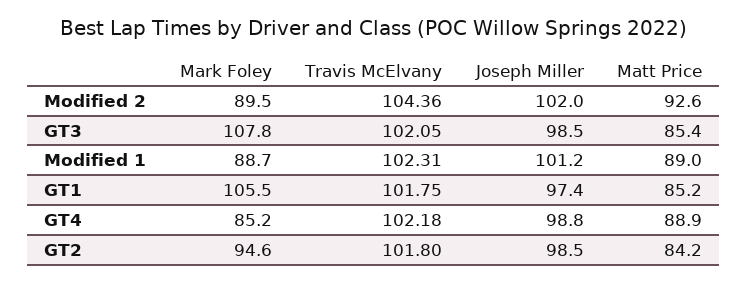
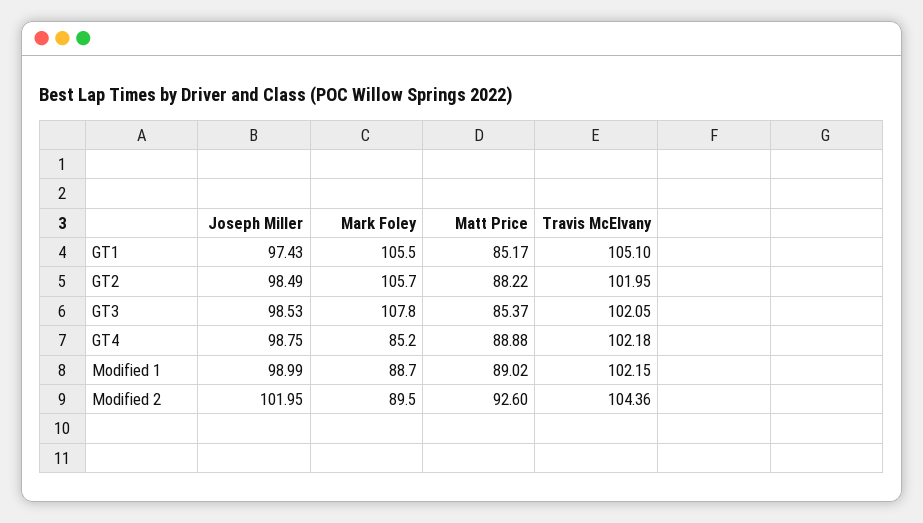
  {
    "Mark Foley": {
      "Modified 2": 89.5,
      "GT3": 107.8,
      "Modified 1": 88.7,
      "GT1": 105.5,
      "GT4": 85.2,
-     "GT2": 94.6
+     "GT2": 105.7
    },
    "Travis McElvany": {
      "Modified 2": 104.36,
      "GT3": 102.05,
-     "Modified 1": 102.31,
+     "Modified 1": 102.15,
-     "GT1": 101.75,
+     "GT1": 105.1,
      "GT4": 102.18,
-     "GT2": 101.8
+     "GT2": 101.95
    },
    "Joseph Miller": {
      "Modified 2": 101.95,
      "GT3": 98.53,
-     "Modified 1": 101.2,
+     "Modified 1": 98.99,
      "GT1": 97.43,
      "GT4": 98.75,
      "GT2": 98.49
    },
    "Matt Price": {
      "Modified 2": 92.6,
      "GT3": 85.37,
      "Modified 1": 89.02,
      "GT1": 85.17,
      "GT4": 88.88,
-     "GT2": 84.2
+     "GT2": 88.22
    }
  }

